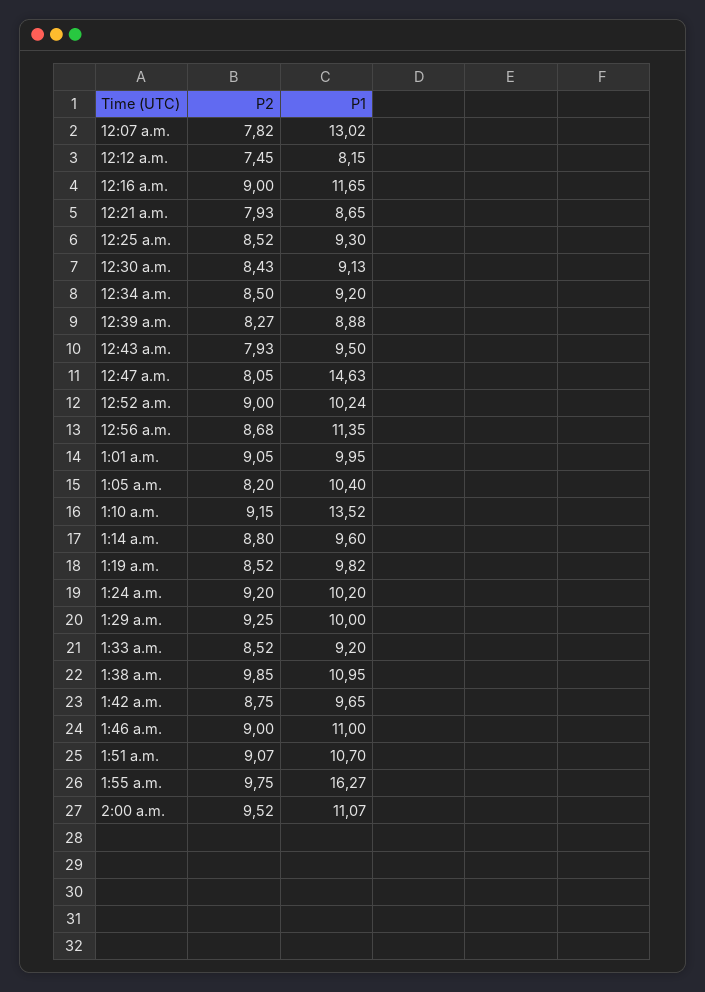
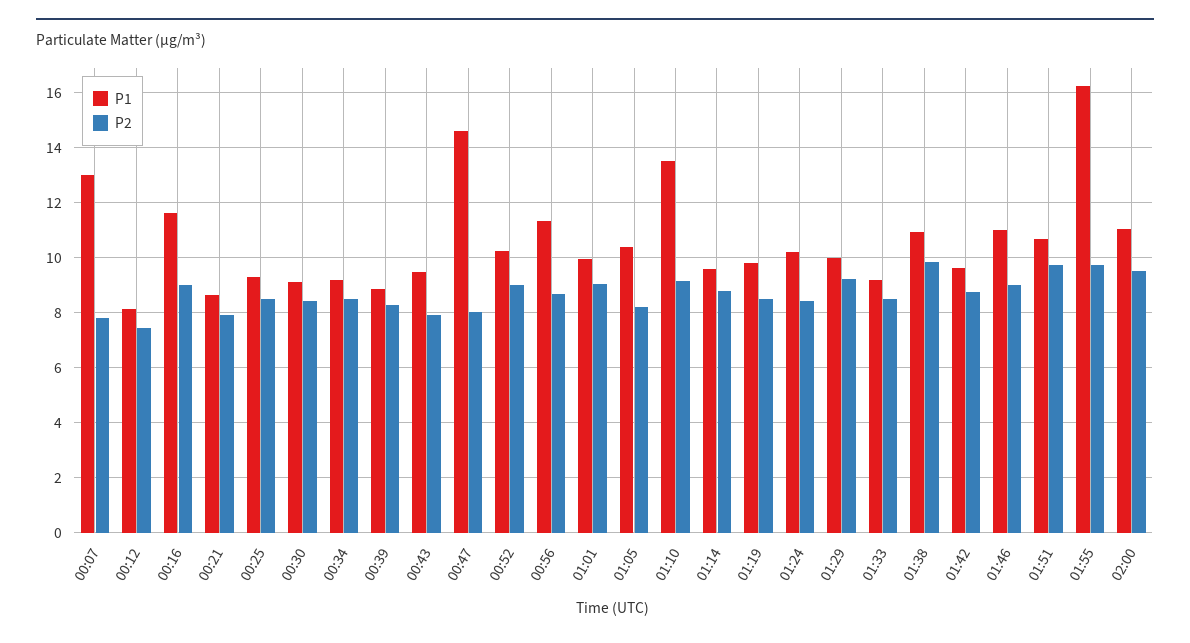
  {
    "P2": {
      "12:07 a.m.": 7.82,
      "12:12 a.m.": 7.45,
      "12:16 a.m.": 9,
      "12:21 a.m.": 7.93,
      "12:25 a.m.": 8.52,
      "12:30 a.m.": 8.43,
      "12:34 a.m.": 8.5,
      "12:39 a.m.": 8.27,
      "12:43 a.m.": 7.93,
      "12:47 a.m.": 8.05,
      "12:52 a.m.": 9,
      "12:56 a.m.": 8.68,
      "1:01 a.m.": 9.05,
      "1:05 a.m.": 8.2,
      "1:10 a.m.": 9.15,
      "1:14 a.m.": 8.8,
      "1:19 a.m.": 8.52,
-     "1:24 a.m.": 9.2,
+     "1:24 a.m.": 8.5,
      "1:29 a.m.": 9.25,
      "1:33 a.m.": 8.52,
      "1:38 a.m.": 9.85,
      "1:42 a.m.": 8.75,
      "1:46 a.m.": 9,
-     "1:51 a.m.": 9.07,
+     "1:51 a.m.": 9.75,
      "1:55 a.m.": 9.75,
      "2:00 a.m.": 9.52
    },
    "P1": {
      "12:07 a.m.": 13.02,
      "12:12 a.m.": 8.15,
      "12:16 a.m.": 11.65,
      "12:21 a.m.": 8.65,
      "12:25 a.m.": 9.3,
      "12:30 a.m.": 9.13,
      "12:34 a.m.": 9.2,
      "12:39 a.m.": 8.88,
      "12:43 a.m.": 9.5,
      "12:47 a.m.": 14.63,
      "12:52 a.m.": 10.24,
      "12:56 a.m.": 11.35,
      "1:01 a.m.": 9.95,
      "1:05 a.m.": 10.4,
      "1:10 a.m.": 13.52,
      "1:14 a.m.": 9.6,
      "1:19 a.m.": 9.82,
      "1:24 a.m.": 10.2,
      "1:29 a.m.": 10,
      "1:33 a.m.": 9.2,
      "1:38 a.m.": 10.95,
      "1:42 a.m.": 9.65,
      "1:46 a.m.": 11,
      "1:51 a.m.": 10.7,
      "1:55 a.m.": 16.27,
      "2:00 a.m.": 11.07
    }
  }

